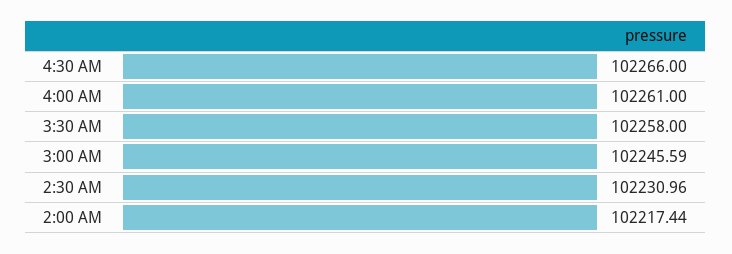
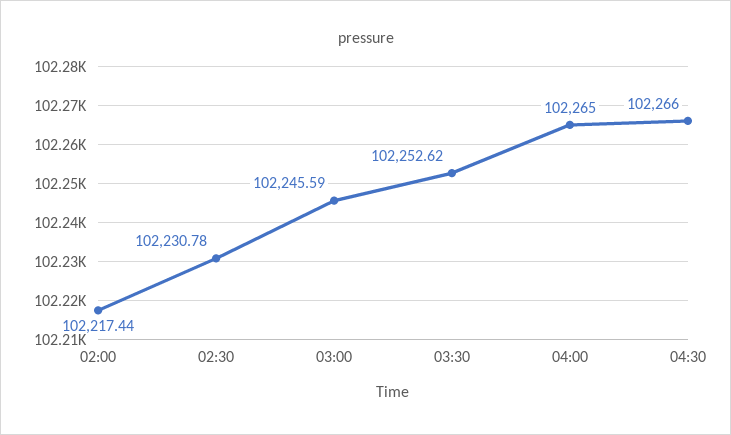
  {
    "4:30 AM": 102266,
-   "4:00 AM": 102261,
+   "4:00 AM": 102265,
-   "3:30 AM": 102258,
+   "3:30 AM": 102252.62,
    "3:00 AM": 102245.59,
-   "2:30 AM": 102230.96,
+   "2:30 AM": 102230.78,
    "2:00 AM": 102217.44
  }

